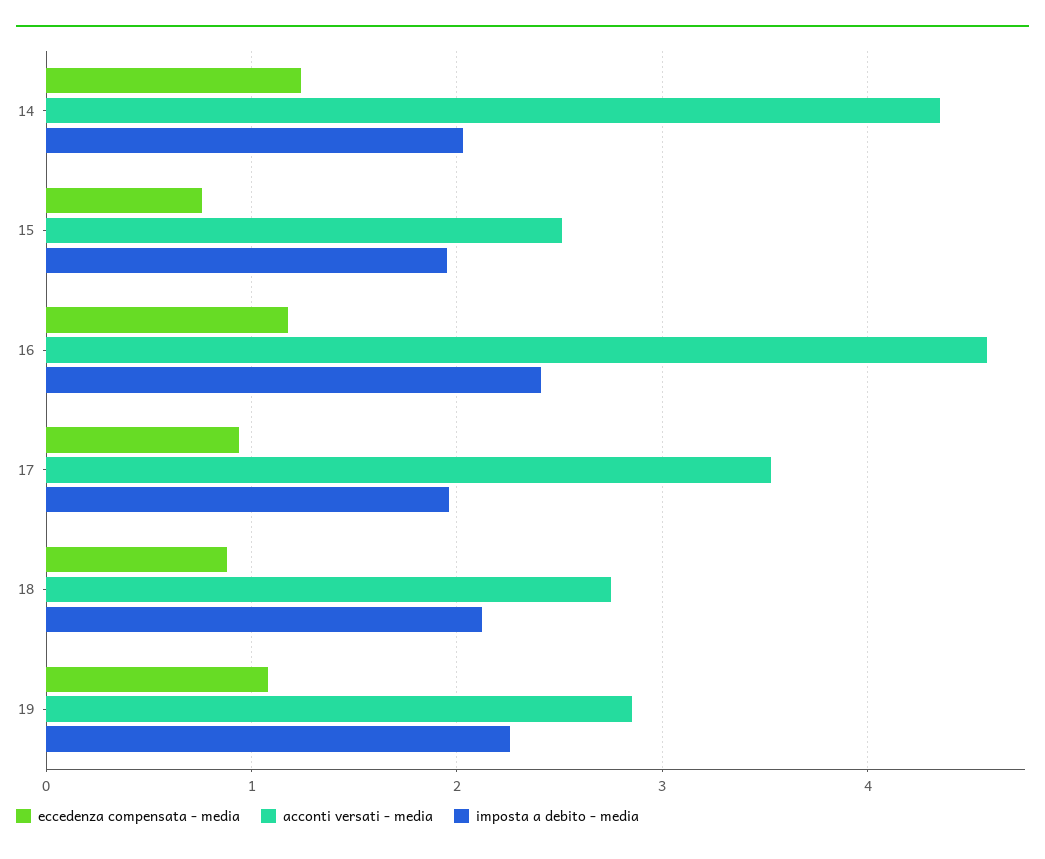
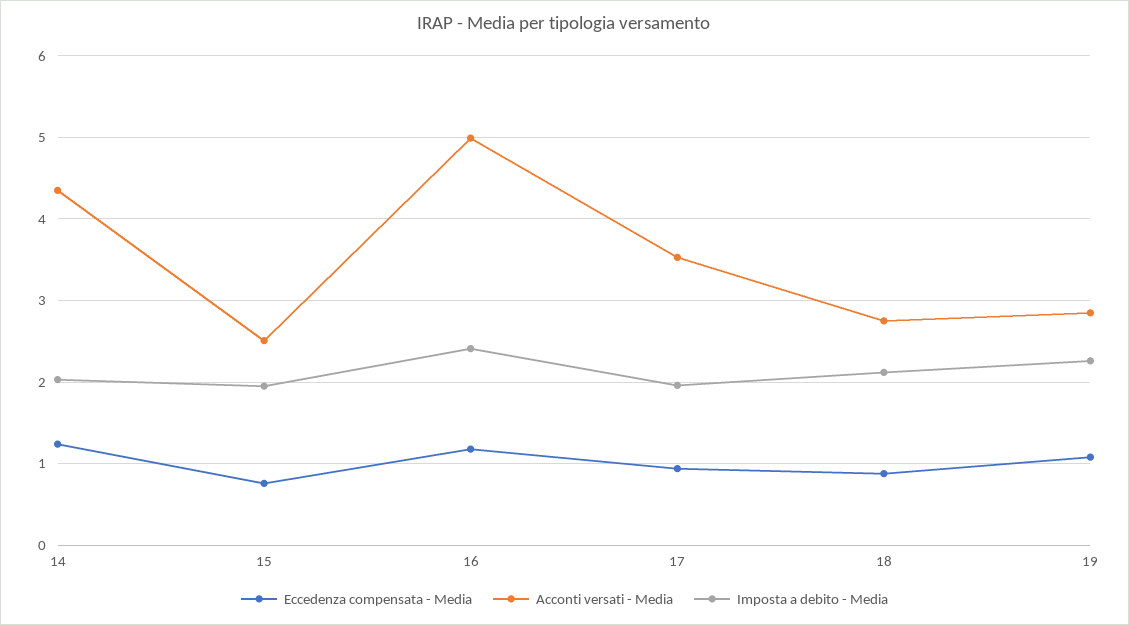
  {
    "eccedenza compensata - media": {
      "14": 1.2,
      "15": 0.8,
      "16": 1.2,
      "17": 0.9,
      "18": 0.9,
      "19": 1.1
    },
    "acconti versati - media": {
      "14": 4.4,
      "15": 2.5,
-     "16": 4.6,
+     "16": 5,
      "17": 3.5,
      "18": 2.8,
      "19": 2.9
    },
    "imposta a debito - media": {
      "14": 2,
      "15": 2,
      "16": 2.4,
      "17": 2,
      "18": 2.1,
      "19": 2.3
    }
  }

